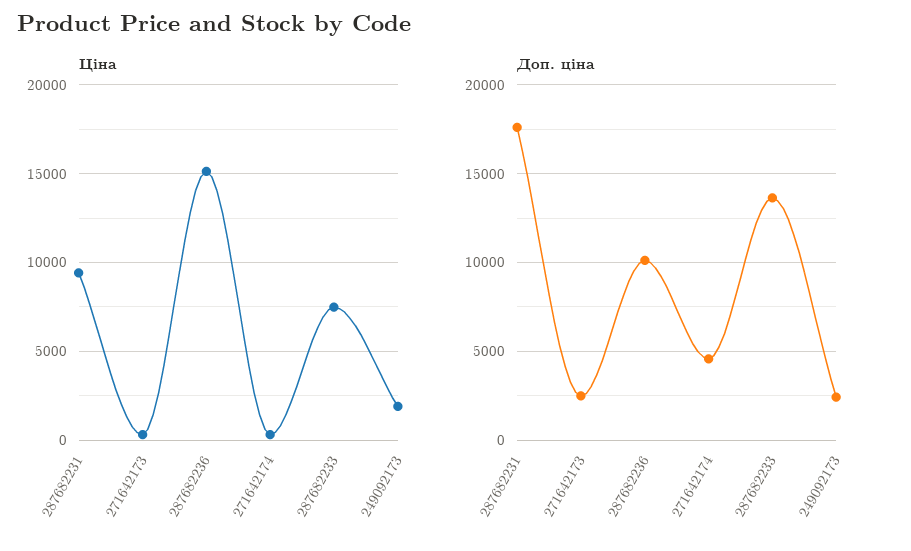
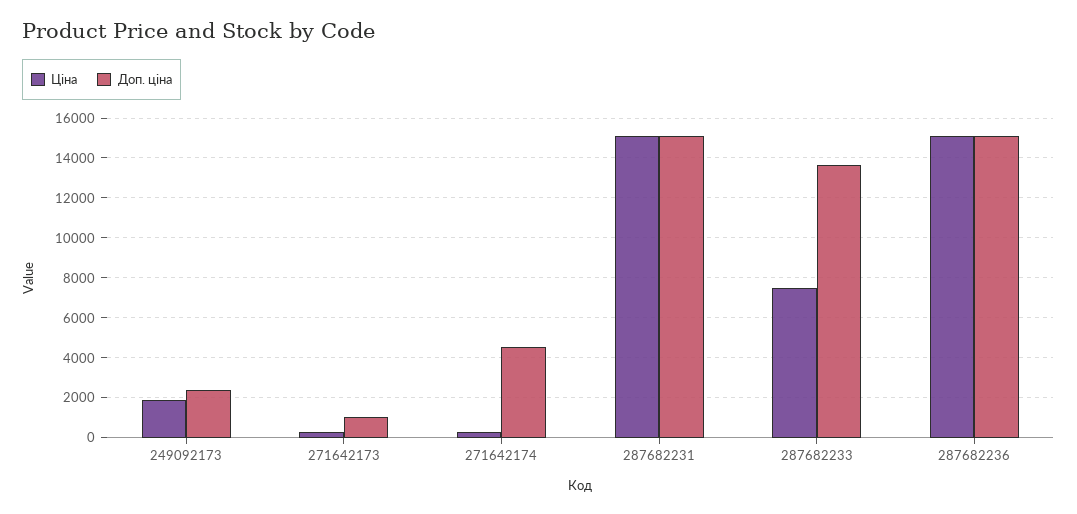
  {
    "Ціна": {
-     "287682231": 9500,
+     "287682231": 15000,
      "271642173": 500,
      "287682236": 15000,
      "271642174": 500,
      "287682233": 7500,
      "249092173": 2000
    },
    "Доп. ціна": {
-     "287682231": 17500,
+     "287682231": 15000,
-     "271642173": 2500,
+     "271642173": 1000,
-     "287682236": 10000,
+     "287682236": 15000,
      "271642174": 4500,
      "287682233": 13500,
      "249092173": 2500
    }
  }

